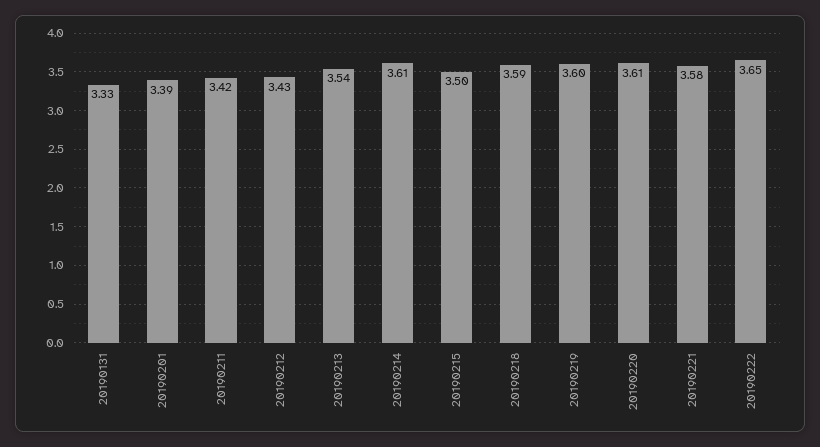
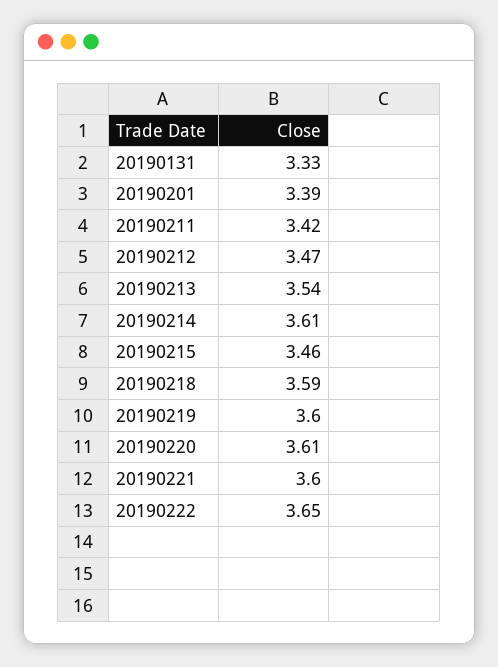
  {
    "20190131": 3.33,
    "20190201": 3.39,
    "20190211": 3.42,
-   "20190212": 3.43,
+   "20190212": 3.47,
    "20190213": 3.54,
    "20190214": 3.61,
-   "20190215": 3.5,
+   "20190215": 3.46,
    "20190218": 3.59,
    "20190219": 3.6,
    "20190220": 3.61,
-   "20190221": 3.58,
+   "20190221": 3.6,
    "20190222": 3.65
  }

